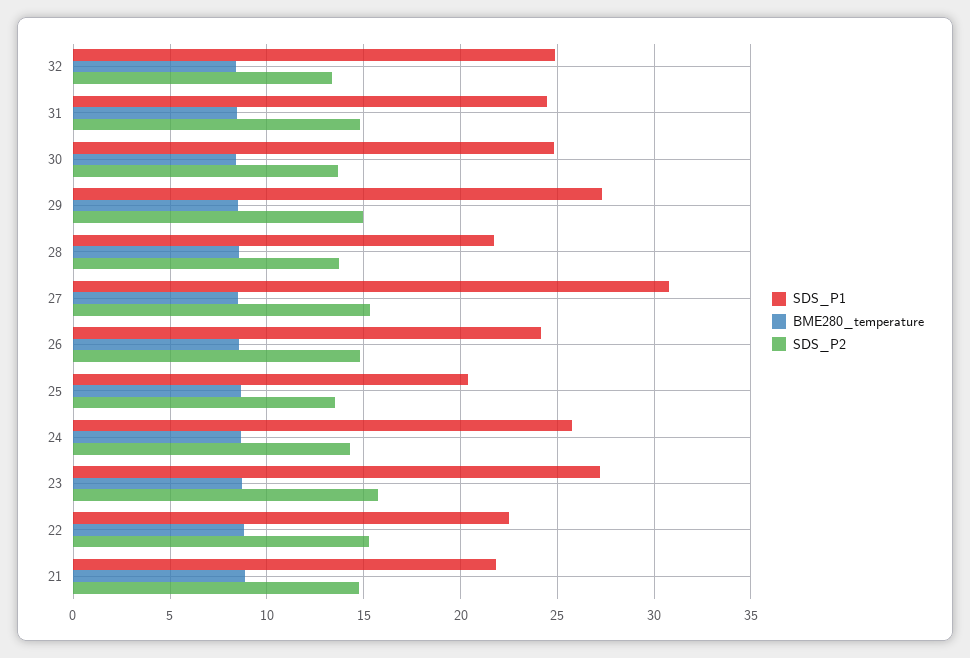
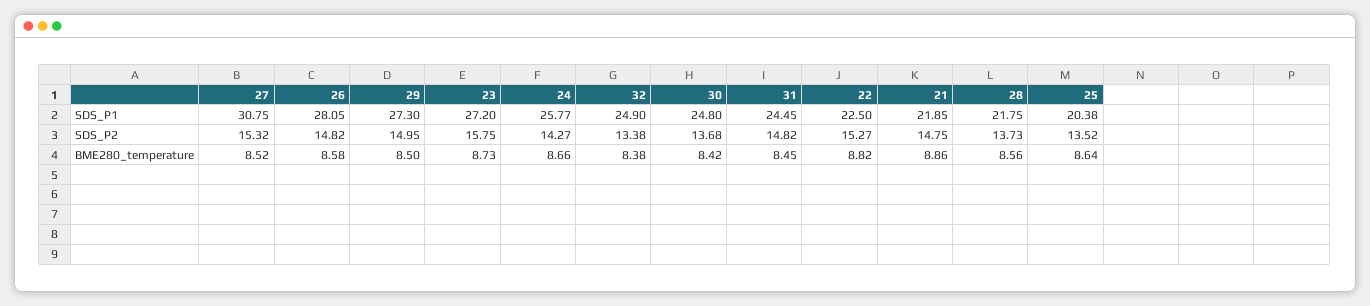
  {
    "SDS_P1": {
      "32": 24.9,
      "31": 24.45,
      "30": 24.8,
      "29": 27.3,
      "28": 21.75,
      "27": 30.75,
-     "26": 24,
+     "26": 28.05,
      "25": 20.38,
      "24": 25.77,
      "23": 27.2,
      "22": 22.5,
      "21": 21.85
    },
    "BME280_temperature": {
      "32": 8.38,
      "31": 8.45,
      "30": 8.42,
      "29": 8.5,
      "28": 8.56,
      "27": 8.52,
      "26": 8.58,
      "25": 8.64,
      "24": 8.66,
      "23": 8.73,
      "22": 8.82,
      "21": 8.86
    },
    "SDS_P2": {
      "32": 13.38,
      "31": 14.82,
      "30": 13.68,
      "29": 14.95,
      "28": 13.73,
      "27": 15.32,
      "26": 14.82,
      "25": 13.52,
      "24": 14.27,
      "23": 15.75,
      "22": 15.27,
      "21": 14.75
    }
  }

